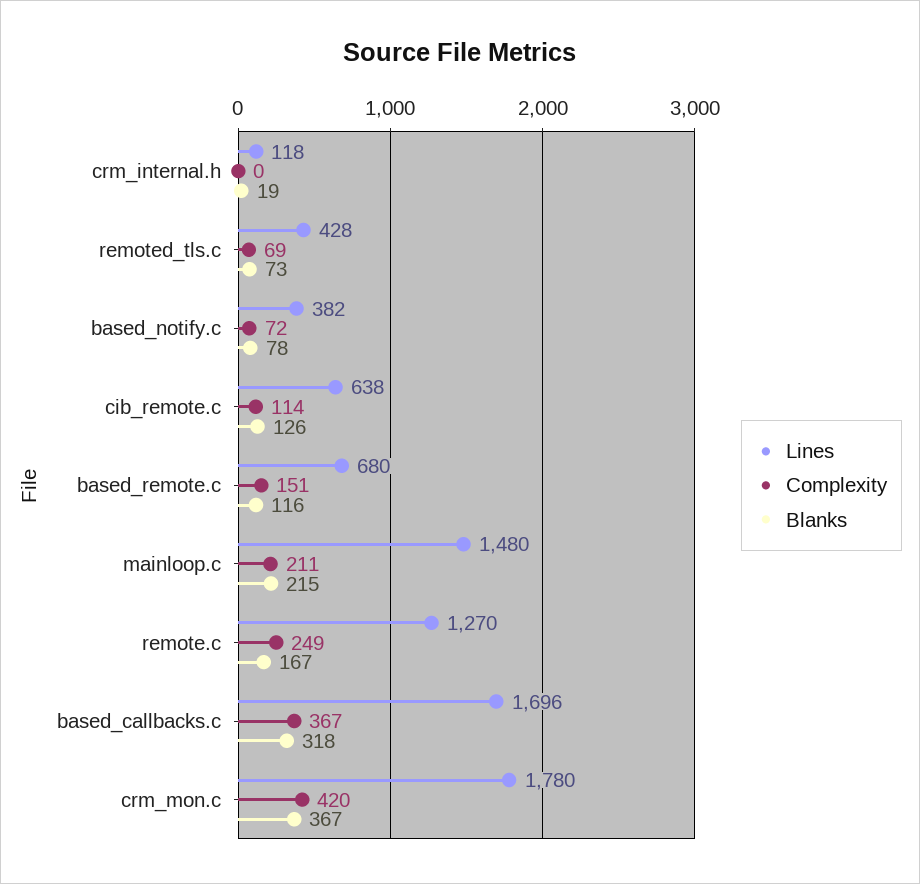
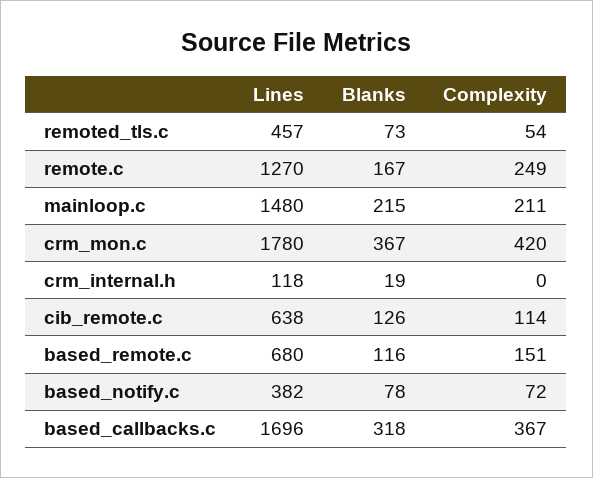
  {
    "Lines": {
      "crm_internal.h": 118,
-     "remoted_tls.c": 428,
+     "remoted_tls.c": 457,
      "based_notify.c": 382,
      "cib_remote.c": 638,
      "based_remote.c": 680,
      "mainloop.c": 1480,
      "remote.c": 1270,
      "based_callbacks.c": 1696,
      "crm_mon.c": 1780
    },
    "Complexity": {
      "crm_internal.h": 0,
-     "remoted_tls.c": 69,
+     "remoted_tls.c": 54,
      "based_notify.c": 72,
      "cib_remote.c": 114,
      "based_remote.c": 151,
      "mainloop.c": 211,
      "remote.c": 249,
      "based_callbacks.c": 367,
      "crm_mon.c": 420
    },
    "Blanks": {
      "crm_internal.h": 19,
      "remoted_tls.c": 73,
      "based_notify.c": 78,
      "cib_remote.c": 126,
      "based_remote.c": 116,
      "mainloop.c": 215,
      "remote.c": 167,
      "based_callbacks.c": 318,
      "crm_mon.c": 367
    }
  }

